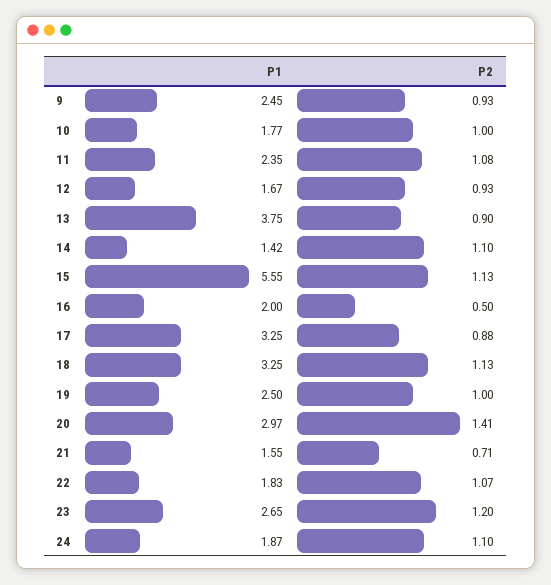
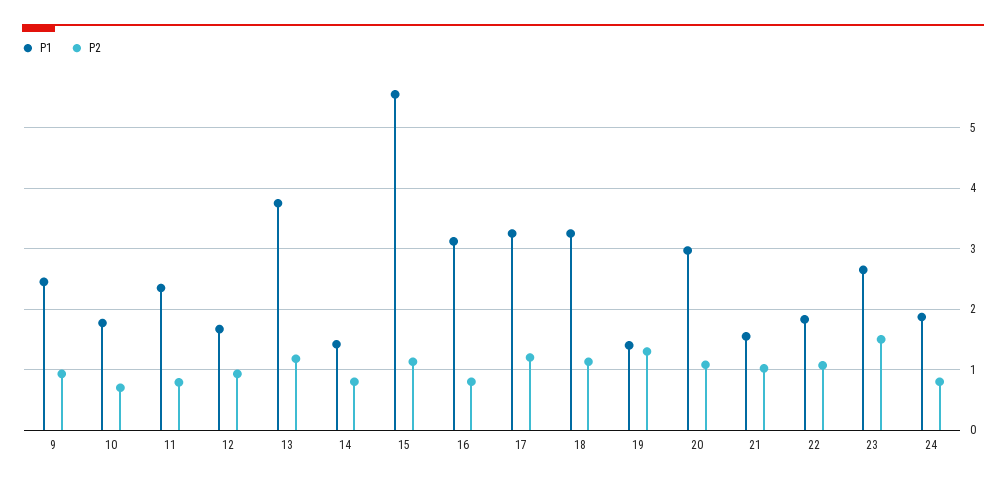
  {
    "P1": {
      "9": 2.45,
      "10": 1.77,
      "11": 2.35,
      "12": 1.67,
      "13": 3.75,
      "14": 1.42,
      "15": 5.55,
-     "16": 2,
+     "16": 3.1,
      "17": 3.25,
      "18": 3.25,
-     "19": 2.5,
+     "19": 1.4,
      "20": 2.97,
      "21": 1.55,
      "22": 1.83,
      "23": 2.65,
      "24": 1.87
    },
    "P2": {
      "9": 0.93,
-     "10": 1,
+     "10": 0.7,
-     "11": 1.08,
+     "11": 0.8,
      "12": 0.93,
-     "13": 0.9,
+     "13": 1.2,
-     "14": 1.1,
+     "14": 0.8,
      "15": 1.13,
-     "16": 0.5,
+     "16": 0.8,
-     "17": 0.88,
+     "17": 1.2,
      "18": 1.13,
-     "19": 1,
+     "19": 1.3,
-     "20": 1.41,
+     "20": 1.1,
-     "21": 0.71,
+     "21": 1,
      "22": 1.07,
-     "23": 1.2,
+     "23": 1.5,
-     "24": 1.1
+     "24": 0.8
    }
  }

